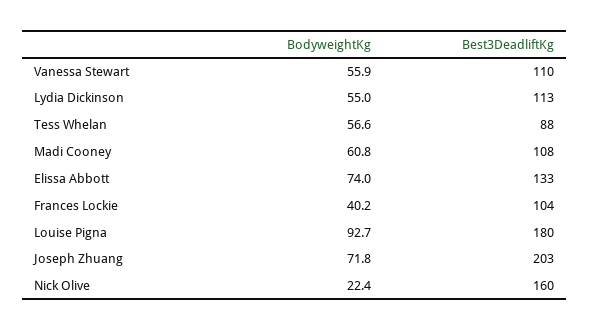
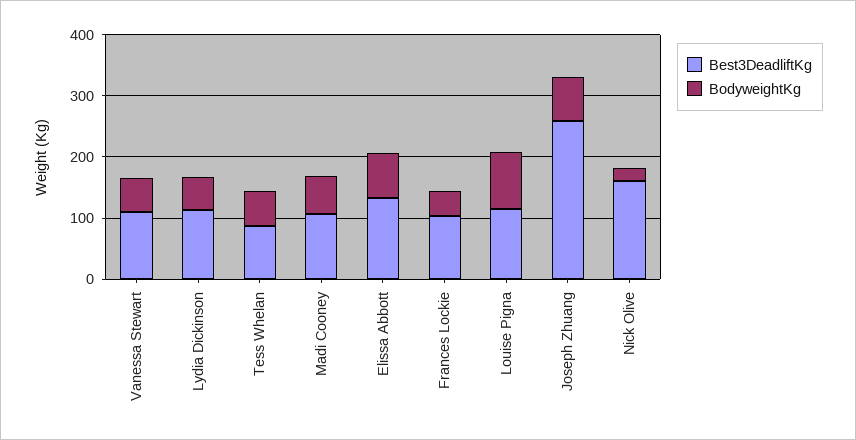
  {
    "BodyweightKg": {
      "Vanessa Stewart": 55.9,
      "Lydia Dickinson": 55,
      "Tess Whelan": 56.6,
      "Madi Cooney": 60.8,
      "Elissa Abbott": 74,
      "Frances Lockie": 40.2,
      "Louise Pigna": 92.7,
      "Joseph Zhuang": 71.8,
      "Nick Olive": 22.4
    },
    "Best3DeadliftKg": {
      "Vanessa Stewart": 110,
      "Lydia Dickinson": 113,
      "Tess Whelan": 88,
      "Madi Cooney": 108,
      "Elissa Abbott": 133,
      "Frances Lockie": 104,
-     "Louise Pigna": 180,
+     "Louise Pigna": 120,
-     "Joseph Zhuang": 203,
+     "Joseph Zhuang": 260,
      "Nick Olive": 160
    }
  }

